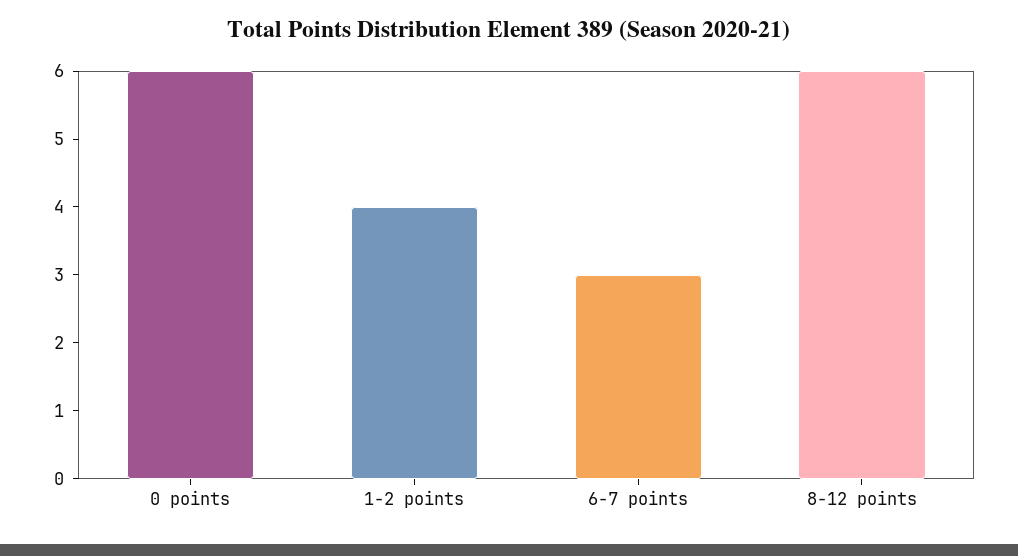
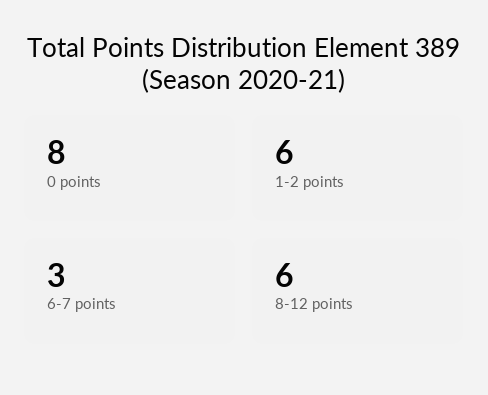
  {
-   "0 points": 6,
+   "0 points": 8,
-   "1-2 points": 4,
+   "1-2 points": 6,
    "6-7 points": 3,
    "8-12 points": 6
  }

